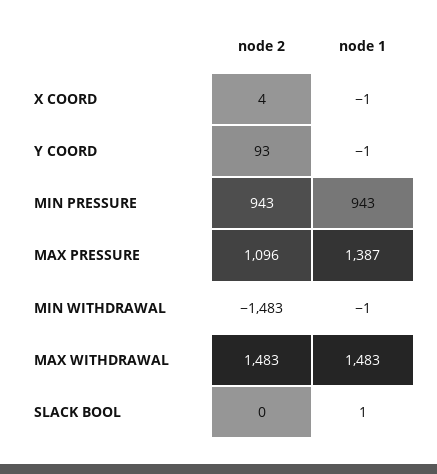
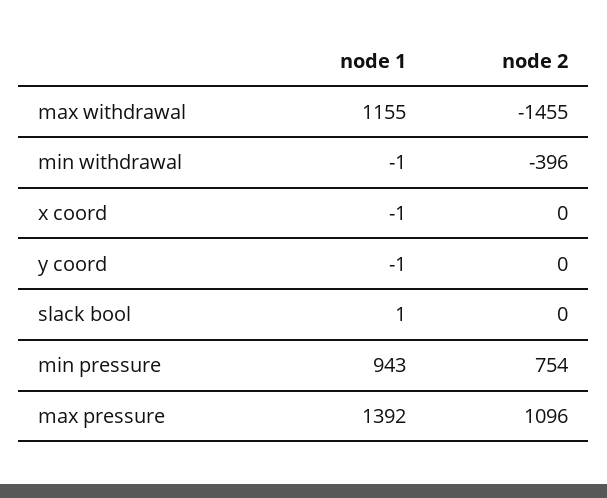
  {
    "node 2": {
-     "X COORD": 4,
+     "X COORD": 0,
-     "Y COORD": 93,
+     "Y COORD": 0,
-     "MIN PRESSURE": 943,
+     "MIN PRESSURE": 754,
      "MAX PRESSURE": 1096,
-     "MIN WITHDRAWAL": -1483,
+     "MIN WITHDRAWAL": -396,
-     "MAX WITHDRAWAL": 1483,
+     "MAX WITHDRAWAL": -1455,
      "SLACK BOOL": 0
    },
    "node 1": {
      "X COORD": -1,
      "Y COORD": -1,
      "MIN PRESSURE": 943,
-     "MAX PRESSURE": 1387,
+     "MAX PRESSURE": 1392,
      "MIN WITHDRAWAL": -1,
-     "MAX WITHDRAWAL": 1483,
+     "MAX WITHDRAWAL": 1155,
      "SLACK BOOL": 1
    }
  }

